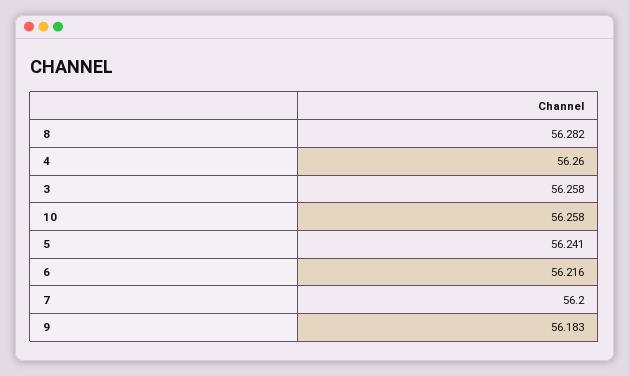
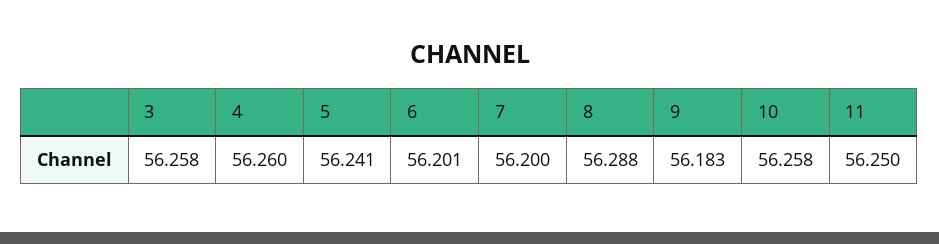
  {
-   "8": 56.282,
+   "8": 56.288,
    "4": 56.26,
    "3": 56.258,
    "10": 56.258,
    "5": 56.241,
-   "6": 56.216,
+   "6": 56.201,
    "7": 56.2,
-   "9": 56.183
+   "9": 56.183,
+   "11": 56.25
  }

